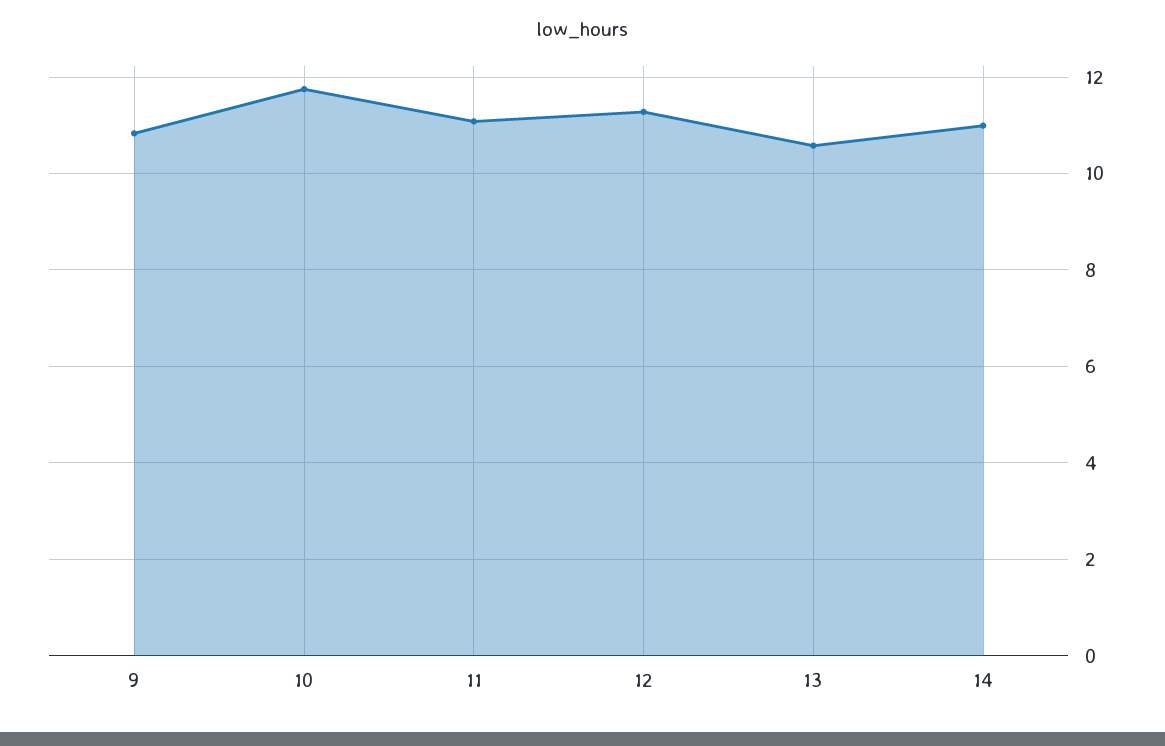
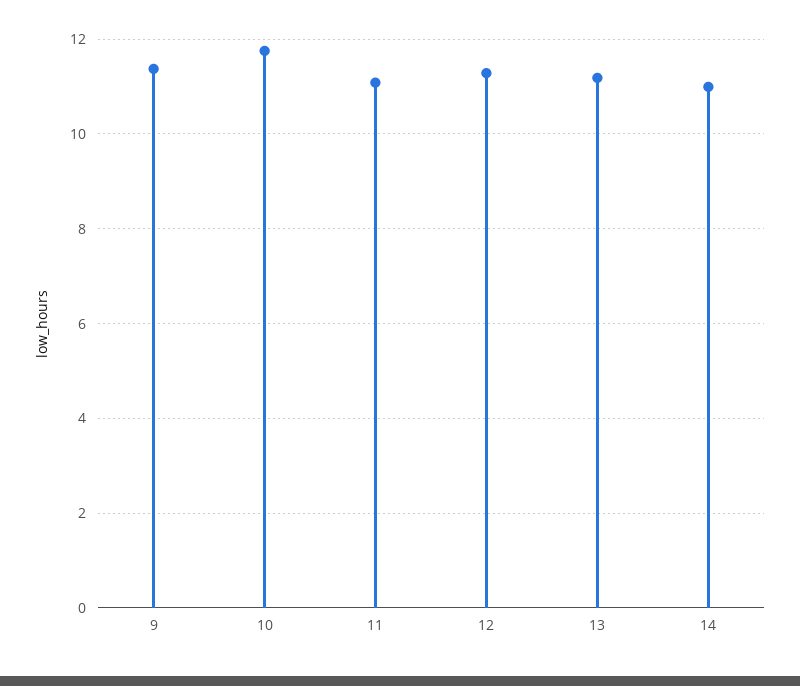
  {
-   "9": 10.8,
+   "9": 11.4,
    "10": 11.8,
    "11": 11,
    "12": 11.2,
-   "13": 10.6,
+   "13": 11.2,
    "14": 11
  }

